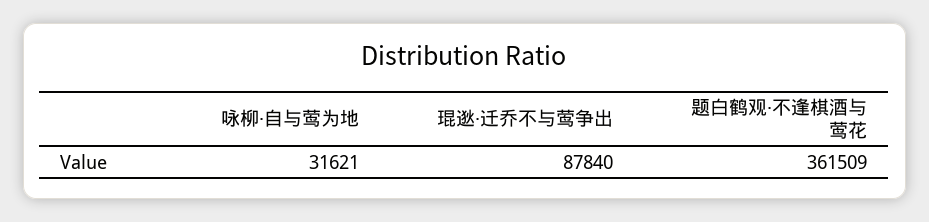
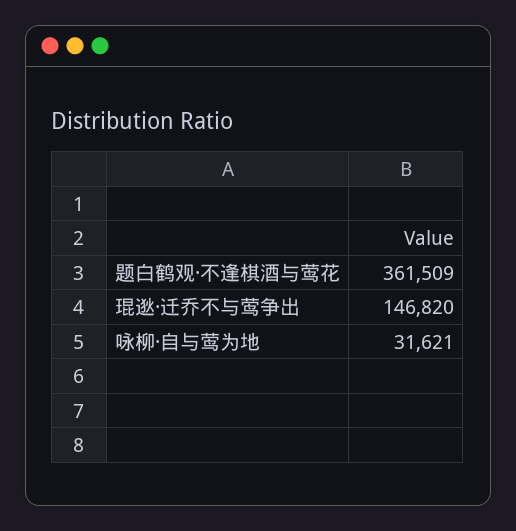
  {
    "咏柳·自与莺为地": 31621,
-   "琨逖·迁乔不与莺争出": 87840,
+   "琨逖·迁乔不与莺争出": 146820,
    "题白鹤观·不逢棋酒与莺花": 361509
  }

